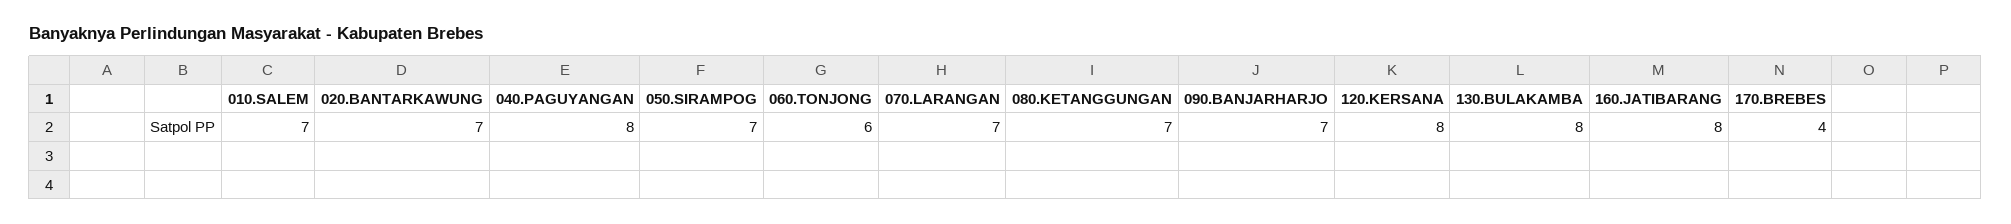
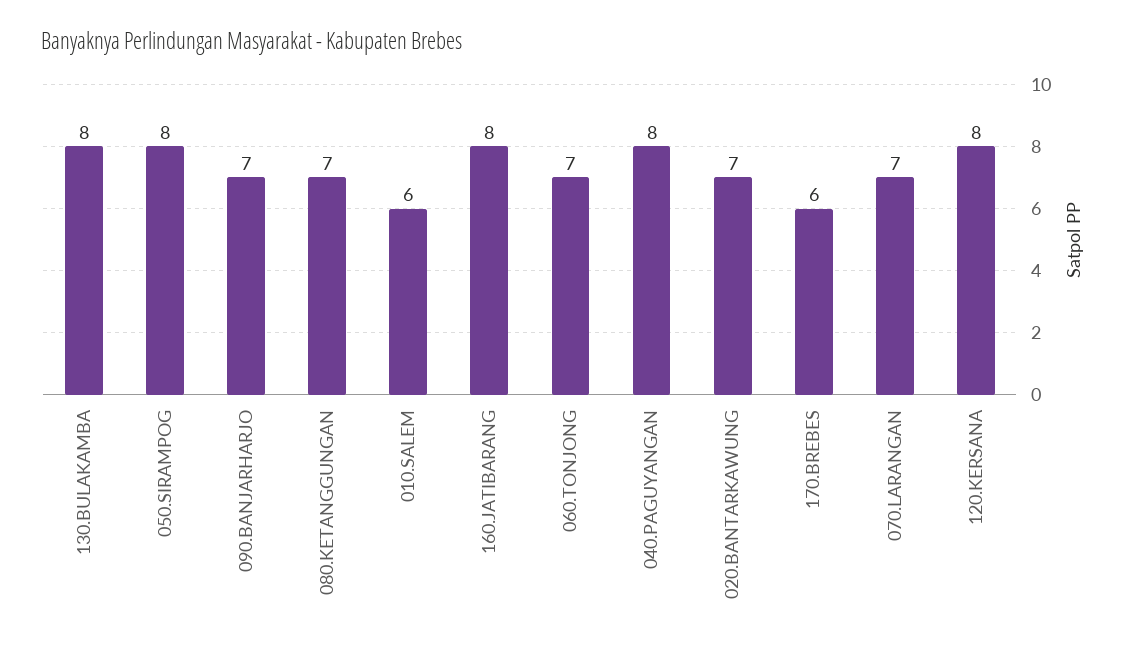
  {
-   "010.SALEM": 7,
+   "010.SALEM": 6,
    "020.BANTARKAWUNG": 7,
    "040.PAGUYANGAN": 8,
-   "050.SIRAMPOG": 7,
+   "050.SIRAMPOG": 8,
-   "060.TONJONG": 6,
+   "060.TONJONG": 7,
    "070.LARANGAN": 7,
    "080.KETANGGUNGAN": 7,
    "090.BANJARHARJO": 7,
    "120.KERSANA": 8,
    "130.BULAKAMBA": 8,
    "160.JATIBARANG": 8,
-   "170.BREBES": 4
+   "170.BREBES": 6
  }

